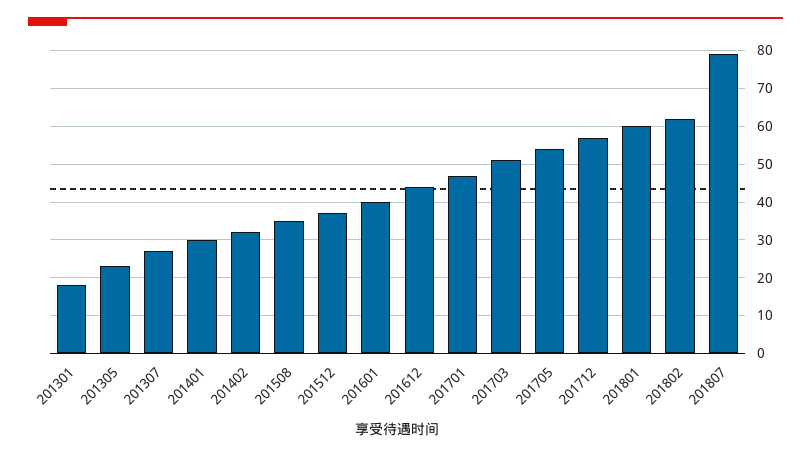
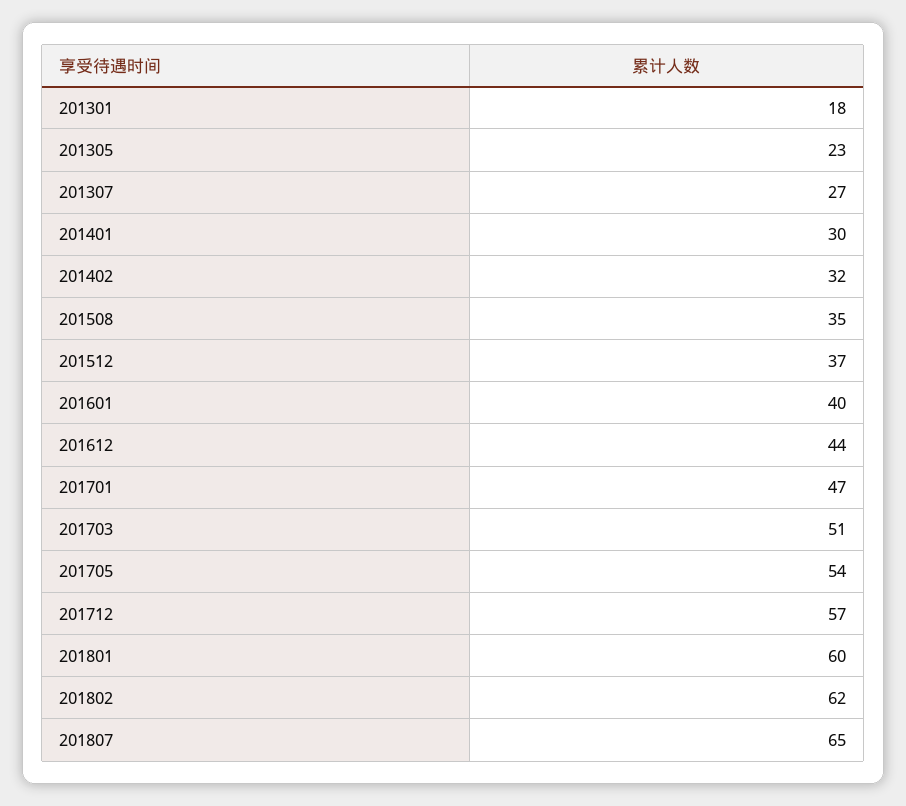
  {
    "201301": 18,
    "201305": 23,
    "201307": 27,
    "201401": 30,
    "201402": 32,
    "201508": 35,
    "201512": 37,
    "201601": 40,
    "201612": 44,
    "201701": 47,
    "201703": 51,
    "201705": 54,
    "201712": 57,
    "201801": 60,
    "201802": 62,
-   "201807": 80
+   "201807": 65
  }

